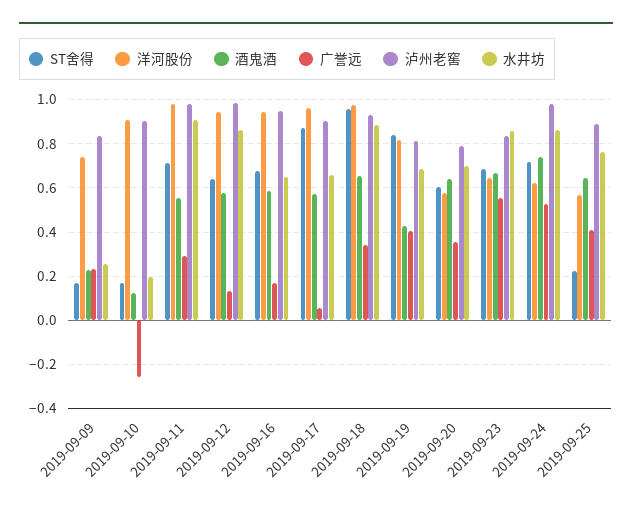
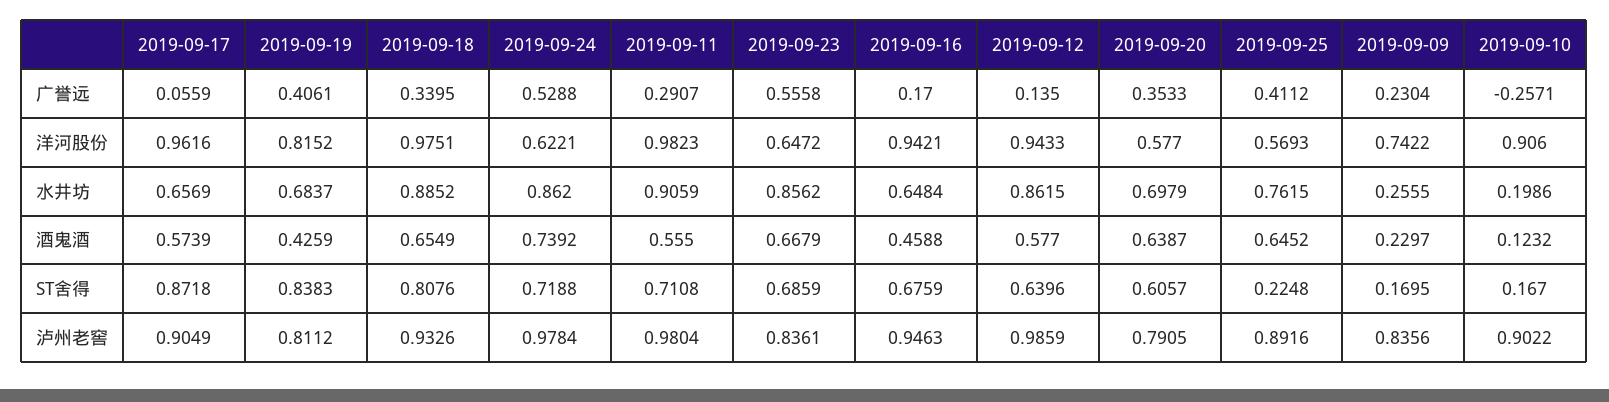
  {
    "ST舍得": {
      "2019-09-09": 0.1695,
      "2019-09-10": 0.167,
      "2019-09-11": 0.7108,
      "2019-09-12": 0.6396,
      "2019-09-16": 0.6759,
      "2019-09-17": 0.8718,
-     "2019-09-18": 0.95,
+     "2019-09-18": 0.8076,
      "2019-09-19": 0.8383,
      "2019-09-20": 0.6057,
      "2019-09-23": 0.6859,
      "2019-09-24": 0.7188,
      "2019-09-25": 0.2248
    },
    "洋河股份": {
      "2019-09-09": 0.7422,
      "2019-09-10": 0.906,
      "2019-09-11": 0.9823,
      "2019-09-12": 0.9433,
      "2019-09-16": 0.9421,
      "2019-09-17": 0.9616,
      "2019-09-18": 0.9751,
      "2019-09-19": 0.8152,
      "2019-09-20": 0.577,
      "2019-09-23": 0.6472,
      "2019-09-24": 0.6221,
      "2019-09-25": 0.5693
    },
    "酒鬼酒": {
      "2019-09-09": 0.2297,
      "2019-09-10": 0.1232,
      "2019-09-11": 0.555,
      "2019-09-12": 0.577,
-     "2019-09-16": 0.6,
+     "2019-09-16": 0.4588,
      "2019-09-17": 0.5739,
      "2019-09-18": 0.6549,
      "2019-09-19": 0.4259,
      "2019-09-20": 0.6387,
      "2019-09-23": 0.6679,
      "2019-09-24": 0.7392,
      "2019-09-25": 0.6452
    },
    "广誉远": {
      "2019-09-09": 0.2304,
      "2019-09-10": -0.2571,
      "2019-09-11": 0.2907,
      "2019-09-12": 0.135,
      "2019-09-16": 0.17,
      "2019-09-17": 0.0559,
      "2019-09-18": 0.3395,
      "2019-09-19": 0.4061,
      "2019-09-20": 0.3533,
      "2019-09-23": 0.5558,
      "2019-09-24": 0.5288,
      "2019-09-25": 0.4112
    },
    "泸州老窖": {
      "2019-09-09": 0.8356,
      "2019-09-10": 0.9022,
      "2019-09-11": 0.9804,
      "2019-09-12": 0.9859,
      "2019-09-16": 0.9463,
      "2019-09-17": 0.9049,
      "2019-09-18": 0.9326,
      "2019-09-19": 0.8112,
      "2019-09-20": 0.7905,
      "2019-09-23": 0.8361,
      "2019-09-24": 0.9784,
      "2019-09-25": 0.8916
    },
    "水井坊": {
      "2019-09-09": 0.2555,
      "2019-09-10": 0.1986,
      "2019-09-11": 0.9059,
      "2019-09-12": 0.8615,
      "2019-09-16": 0.6484,
      "2019-09-17": 0.6569,
      "2019-09-18": 0.8852,
      "2019-09-19": 0.6837,
      "2019-09-20": 0.6979,
      "2019-09-23": 0.8562,
      "2019-09-24": 0.862,
      "2019-09-25": 0.7615
    }
  }

